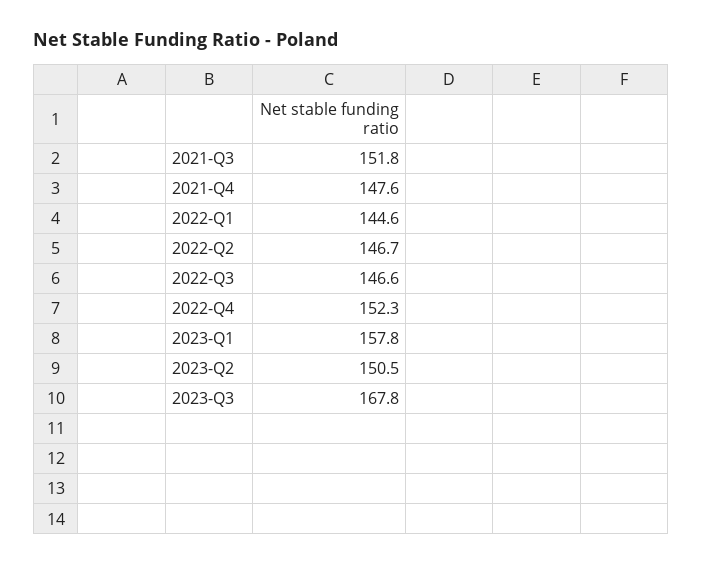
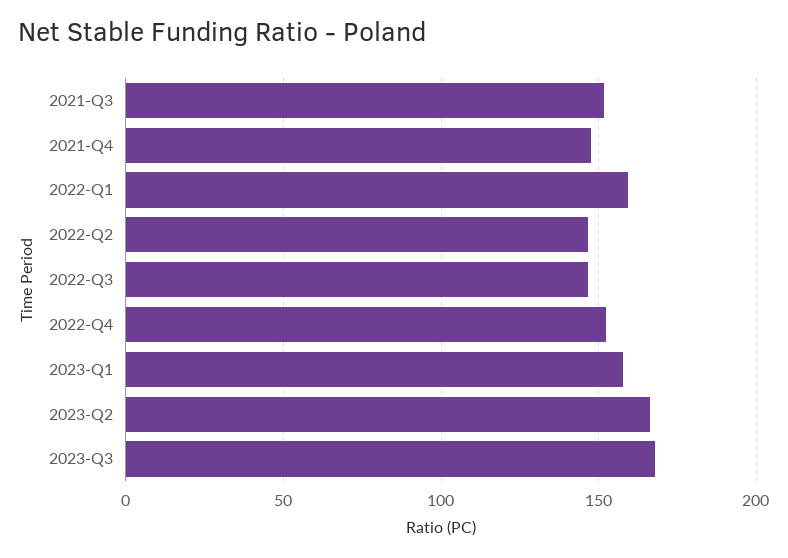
  {
    "2021-Q3": 151.8,
    "2021-Q4": 147.6,
-   "2022-Q1": 144.6,
+   "2022-Q1": 160,
    "2022-Q2": 146.7,
    "2022-Q3": 146.6,
    "2022-Q4": 152.3,
    "2023-Q1": 157.8,
-   "2023-Q2": 150.5,
+   "2023-Q2": 165,
    "2023-Q3": 167.8
  }

